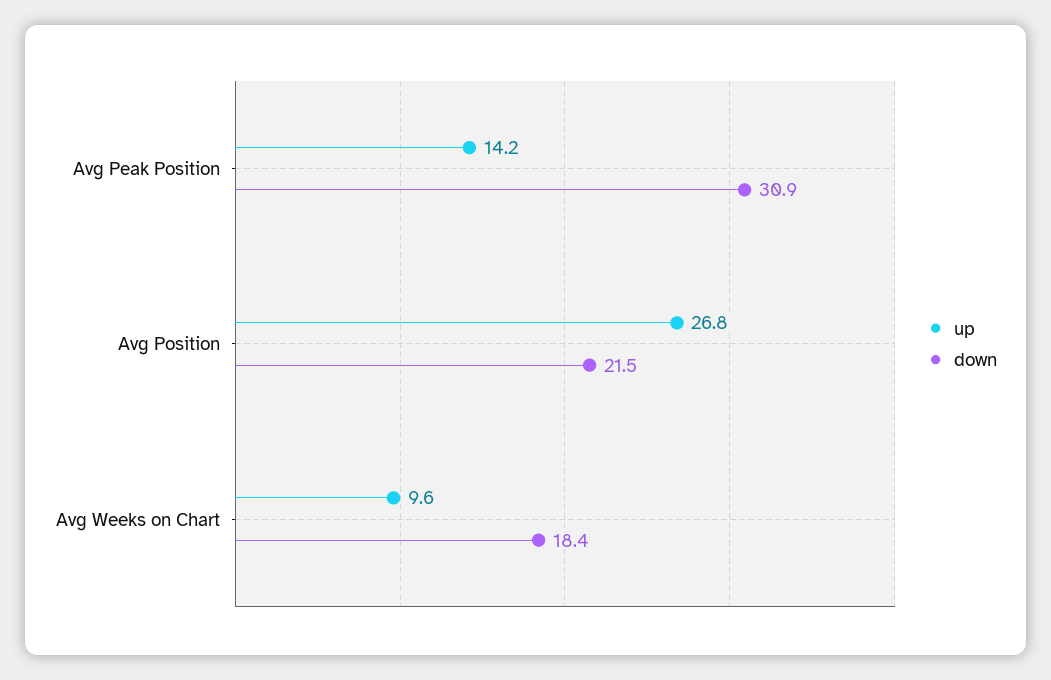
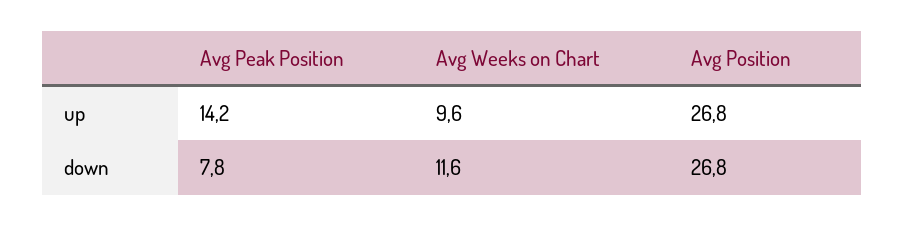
  {
    "up": {
      "Avg Peak Position": 14.2,
      "Avg Position": 26.8,
      "Avg Weeks on Chart": 9.6
    },
    "down": {
-     "Avg Peak Position": 30.9,
+     "Avg Peak Position": 7.8,
-     "Avg Position": 21.5,
+     "Avg Position": 26.8,
-     "Avg Weeks on Chart": 18.4
+     "Avg Weeks on Chart": 11.6
    }
  }

